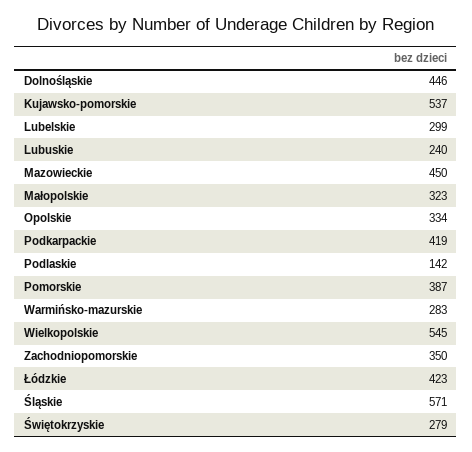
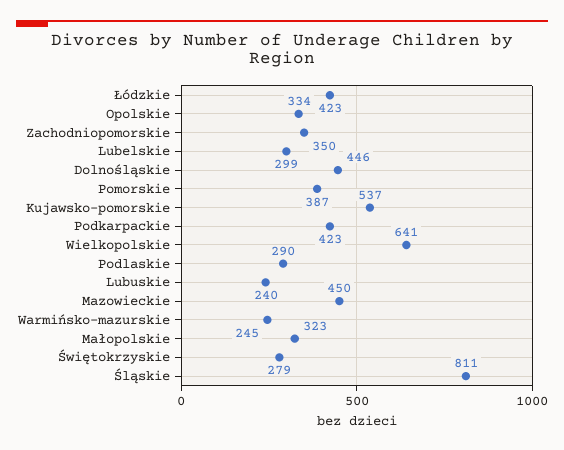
  {
    "Dolnośląskie": 446,
    "Kujawsko-pomorskie": 537,
    "Lubelskie": 299,
    "Lubuskie": 240,
    "Mazowieckie": 450,
    "Małopolskie": 323,
    "Opolskie": 334,
-   "Podkarpackie": 419,
+   "Podkarpackie": 423,
-   "Podlaskie": 142,
+   "Podlaskie": 290,
    "Pomorskie": 387,
-   "Warmińsko-mazurskie": 283,
+   "Warmińsko-mazurskie": 245,
-   "Wielkopolskie": 545,
+   "Wielkopolskie": 641,
    "Zachodniopomorskie": 350,
    "Łódzkie": 423,
-   "Śląskie": 571,
+   "Śląskie": 811,
    "Świętokrzyskie": 279
  }

